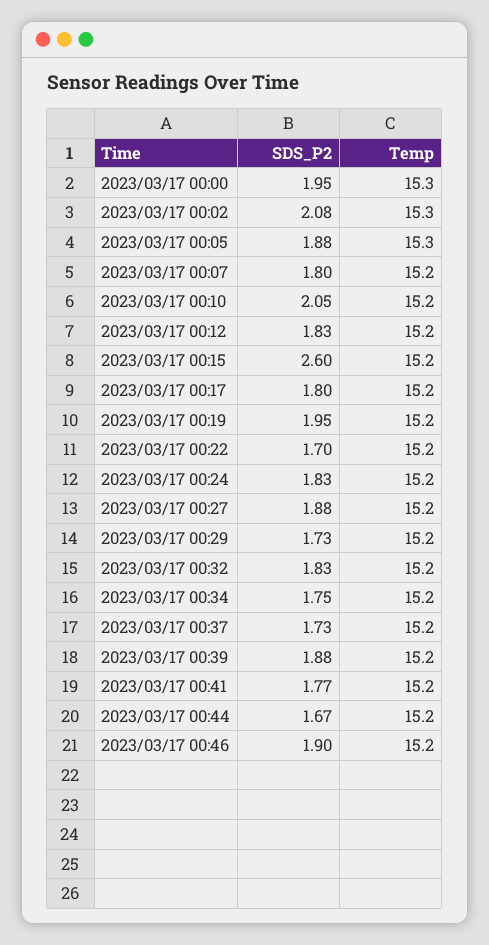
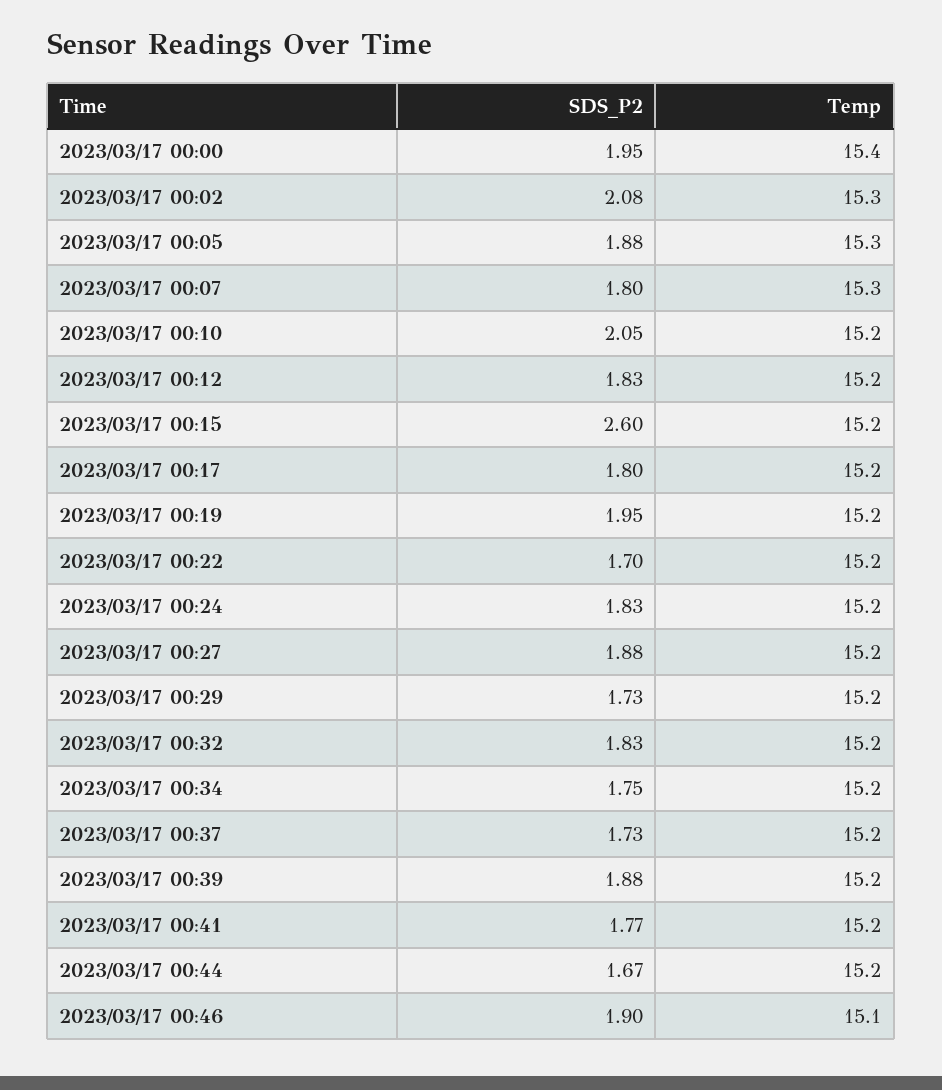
  {
    "SDS_P2": {
      "2023/03/17 00:00": 1.95,
      "2023/03/17 00:02": 2.08,
      "2023/03/17 00:05": 1.88,
      "2023/03/17 00:07": 1.8,
      "2023/03/17 00:10": 2.05,
      "2023/03/17 00:12": 1.83,
      "2023/03/17 00:15": 2.6,
      "2023/03/17 00:17": 1.8,
      "2023/03/17 00:19": 1.95,
      "2023/03/17 00:22": 1.7,
      "2023/03/17 00:24": 1.83,
      "2023/03/17 00:27": 1.88,
      "2023/03/17 00:29": 1.73,
      "2023/03/17 00:32": 1.83,
      "2023/03/17 00:34": 1.75,
      "2023/03/17 00:37": 1.73,
      "2023/03/17 00:39": 1.88,
      "2023/03/17 00:41": 1.77,
      "2023/03/17 00:44": 1.67,
      "2023/03/17 00:46": 1.9
    },
    "Temp": {
-     "2023/03/17 00:00": 15.3,
+     "2023/03/17 00:00": 15.4,
      "2023/03/17 00:02": 15.3,
      "2023/03/17 00:05": 15.3,
-     "2023/03/17 00:07": 15.2,
+     "2023/03/17 00:07": 15.3,
      "2023/03/17 00:10": 15.2,
      "2023/03/17 00:12": 15.2,
      "2023/03/17 00:15": 15.2,
      "2023/03/17 00:17": 15.2,
      "2023/03/17 00:19": 15.2,
      "2023/03/17 00:22": 15.2,
      "2023/03/17 00:24": 15.2,
      "2023/03/17 00:27": 15.2,
      "2023/03/17 00:29": 15.2,
      "2023/03/17 00:32": 15.2,
      "2023/03/17 00:34": 15.2,
      "2023/03/17 00:37": 15.2,
      "2023/03/17 00:39": 15.2,
      "2023/03/17 00:41": 15.2,
      "2023/03/17 00:44": 15.2,
-     "2023/03/17 00:46": 15.2
+     "2023/03/17 00:46": 15.1
    }
  }

